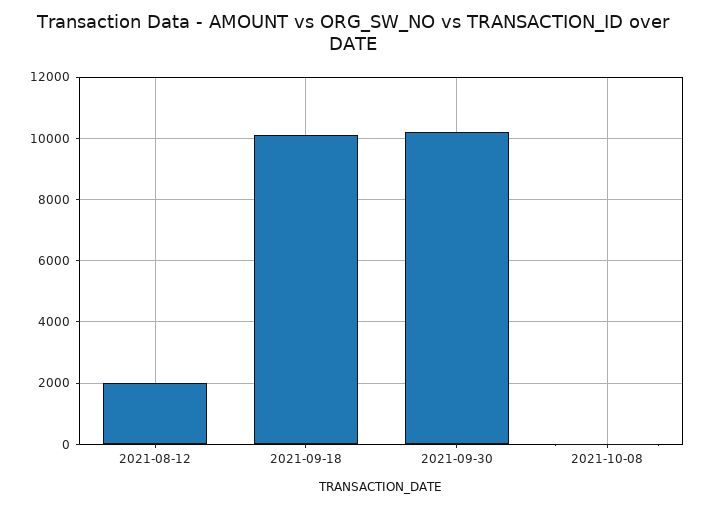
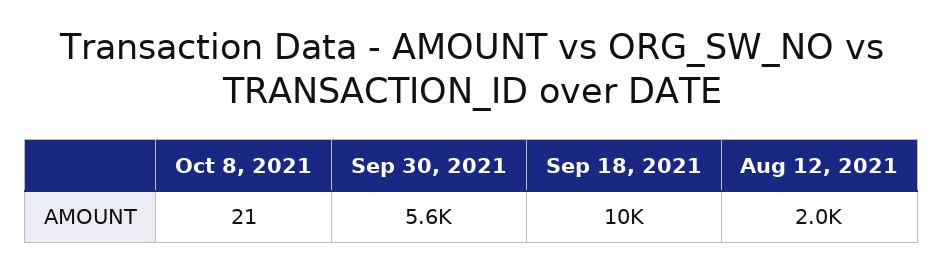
  {
    "2021-08-12": 2000,
    "2021-09-18": 10000,
-   "2021-09-30": 10200,
+   "2021-09-30": 5600,
    "2021-10-08": 21
  }

